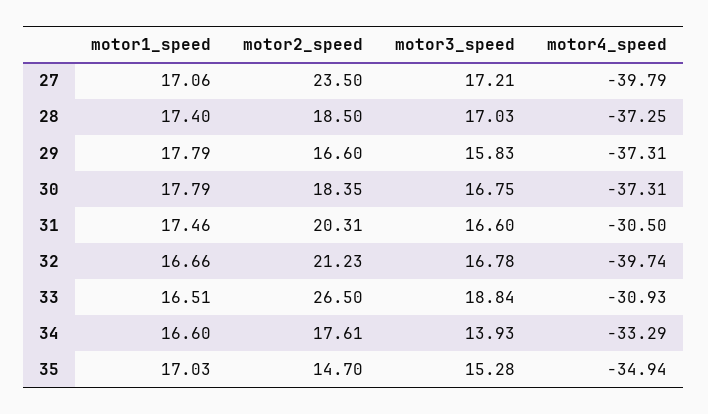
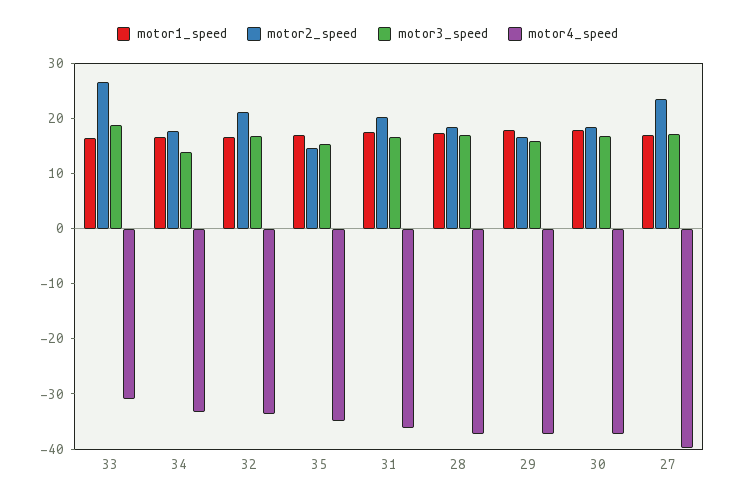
  {
    "motor1_speed": {
      "27": 17.06,
      "28": 17.4,
      "29": 17.79,
      "30": 17.79,
      "31": 17.46,
      "32": 16.66,
      "33": 16.51,
      "34": 16.6,
      "35": 17.03
    },
    "motor2_speed": {
      "27": 23.5,
      "28": 18.5,
      "29": 16.6,
      "30": 18.35,
      "31": 20.31,
      "32": 21.23,
      "33": 26.5,
      "34": 17.61,
      "35": 14.7
    },
    "motor3_speed": {
      "27": 17.21,
      "28": 17.03,
      "29": 15.83,
      "30": 16.75,
      "31": 16.6,
      "32": 16.78,
      "33": 18.84,
      "34": 13.93,
      "35": 15.28
    },
    "motor4_speed": {
      "27": -39.79,
      "28": -37.25,
      "29": -37.31,
      "30": -37.31,
-     "31": -30.5,
+     "31": -36,
-     "32": -39.74,
+     "32": -34,
      "33": -30.93,
      "34": -33.29,
      "35": -34.94
    }
  }

